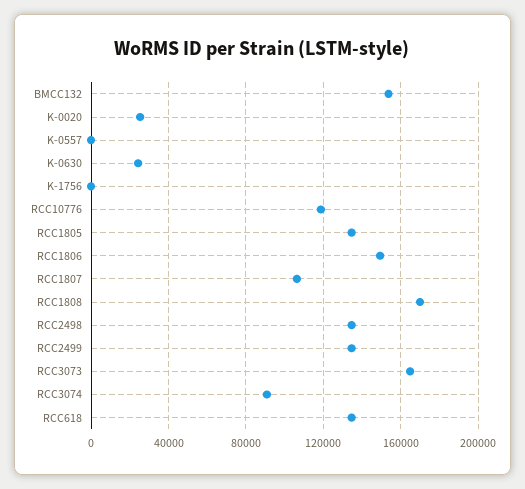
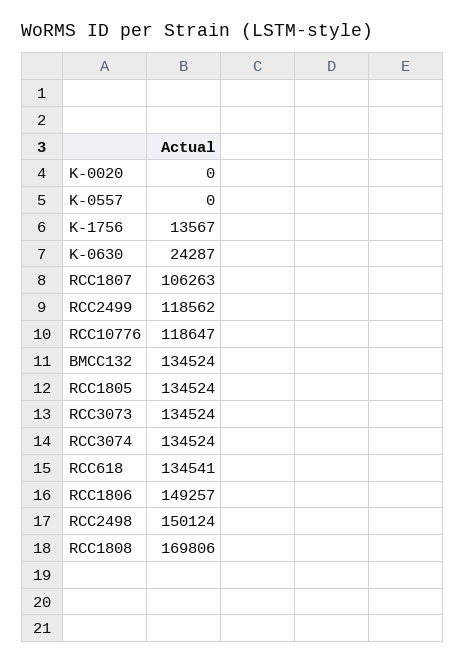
  {
-   "BMCC132": 155000,
+   "BMCC132": 134524,
-   "K-0020": 25000,
+   "K-0020": 0,
    "K-0557": 0,
    "K-0630": 24287,
-   "K-1756": 0,
+   "K-1756": 13567,
    "RCC10776": 118647,
    "RCC1805": 134524,
    "RCC1806": 149257,
    "RCC1807": 106263,
    "RCC1808": 169806,
-   "RCC2498": 135000,
+   "RCC2498": 150124,
-   "RCC2499": 135000,
+   "RCC2499": 118562,
-   "RCC3073": 165000,
+   "RCC3073": 134524,
-   "RCC3074": 90000,
+   "RCC3074": 134524,
    "RCC618": 134541
  }

